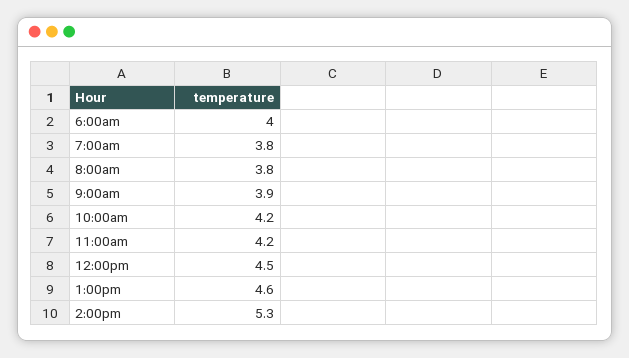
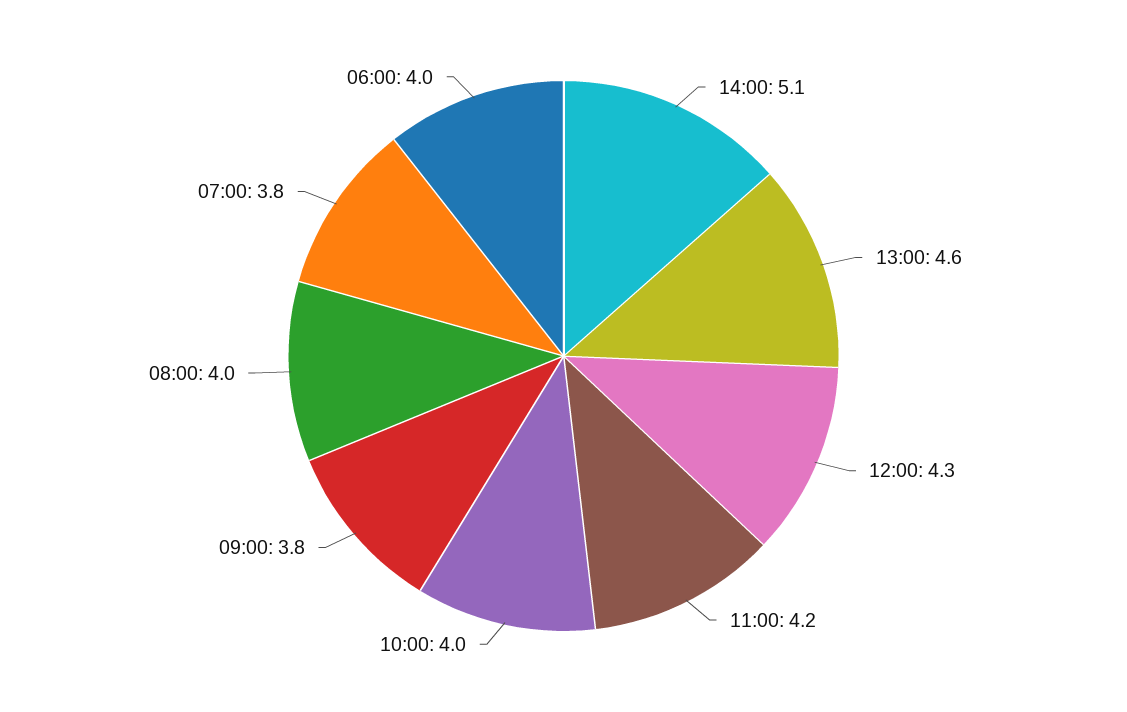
  {
    "6:00am": 4,
    "7:00am": 3.8,
-   "8:00am": 3.8,
+   "8:00am": 4,
-   "9:00am": 3.9,
+   "9:00am": 3.8,
-   "10:00am": 4.2,
+   "10:00am": 4,
    "11:00am": 4.2,
-   "12:00pm": 4.5,
+   "12:00pm": 4.3,
    "1:00pm": 4.6,
-   "2:00pm": 5.3
+   "2:00pm": 5.1
  }

